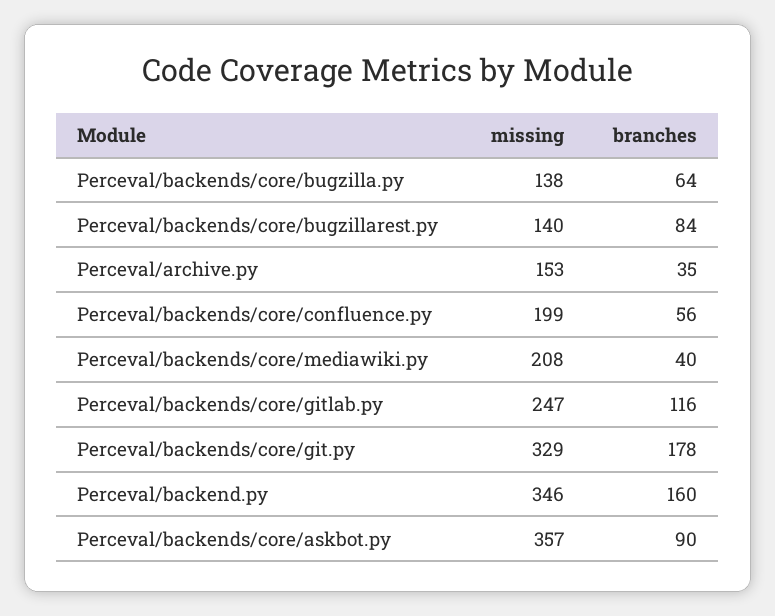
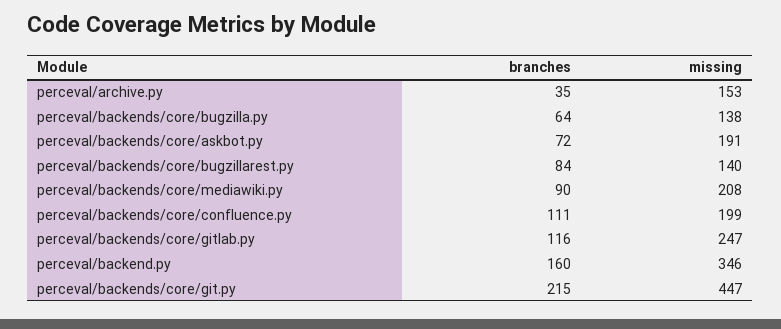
  {
    "missing": {
      "Perceval/backends/core/bugzilla.py": 138,
      "Perceval/backends/core/bugzillarest.py": 140,
      "Perceval/archive.py": 153,
      "Perceval/backends/core/confluence.py": 199,
      "Perceval/backends/core/mediawiki.py": 208,
      "Perceval/backends/core/gitlab.py": 247,
-     "Perceval/backends/core/git.py": 329,
+     "Perceval/backends/core/git.py": 447,
      "Perceval/backend.py": 346,
-     "Perceval/backends/core/askbot.py": 357
+     "Perceval/backends/core/askbot.py": 191
    },
    "branches": {
      "Perceval/backends/core/bugzilla.py": 64,
      "Perceval/backends/core/bugzillarest.py": 84,
      "Perceval/archive.py": 35,
-     "Perceval/backends/core/confluence.py": 56,
+     "Perceval/backends/core/confluence.py": 111,
-     "Perceval/backends/core/mediawiki.py": 40,
+     "Perceval/backends/core/mediawiki.py": 90,
      "Perceval/backends/core/gitlab.py": 116,
-     "Perceval/backends/core/git.py": 178,
+     "Perceval/backends/core/git.py": 215,
      "Perceval/backend.py": 160,
-     "Perceval/backends/core/askbot.py": 90
+     "Perceval/backends/core/askbot.py": 72
    }
  }

